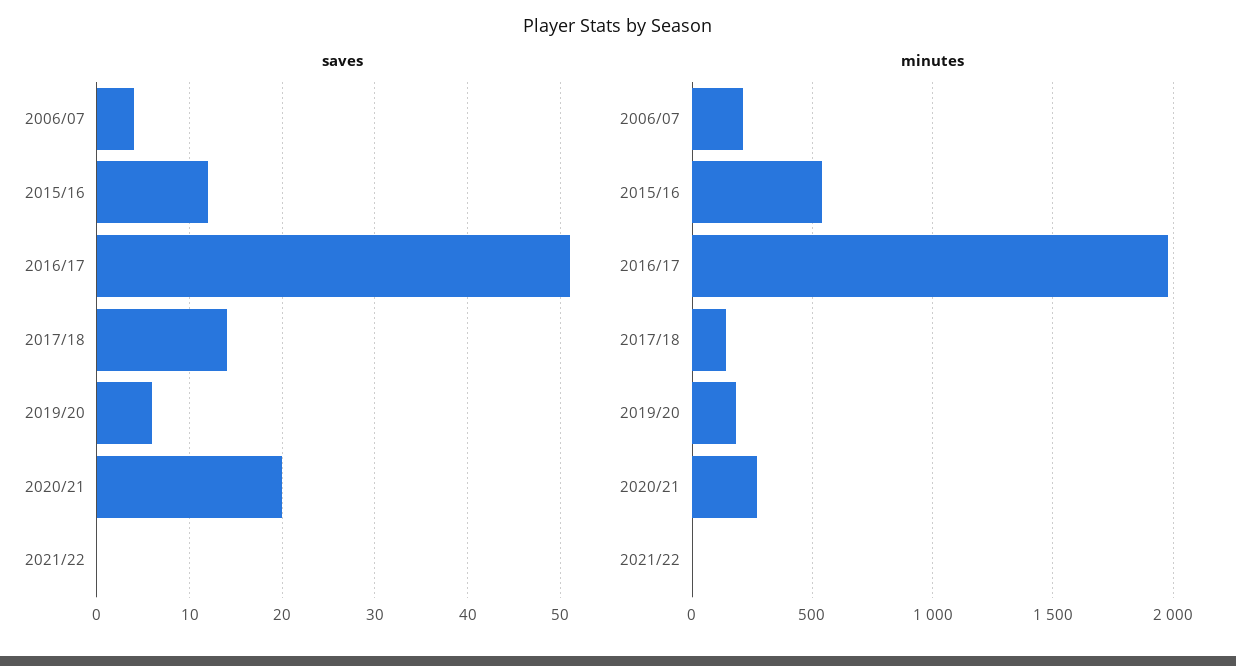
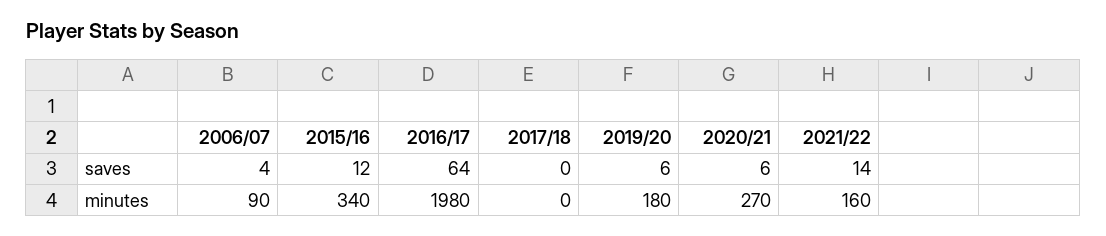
  {
    "saves": {
      "2006/07": 4,
      "2015/16": 12,
-     "2016/17": 51,
+     "2016/17": 64,
-     "2017/18": 14,
+     "2017/18": 0,
      "2019/20": 6,
-     "2020/21": 20,
+     "2020/21": 6,
-     "2021/22": 0
+     "2021/22": 14
    },
    "minutes": {
-     "2006/07": 200,
+     "2006/07": 90,
-     "2015/16": 550,
+     "2015/16": 340,
      "2016/17": 1980,
-     "2017/18": 150,
+     "2017/18": 0,
      "2019/20": 180,
      "2020/21": 270,
-     "2021/22": 0
+     "2021/22": 160
    }
  }

